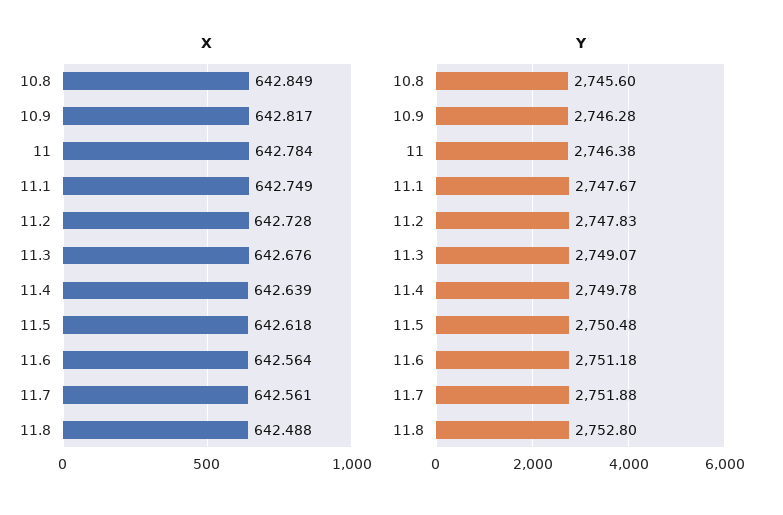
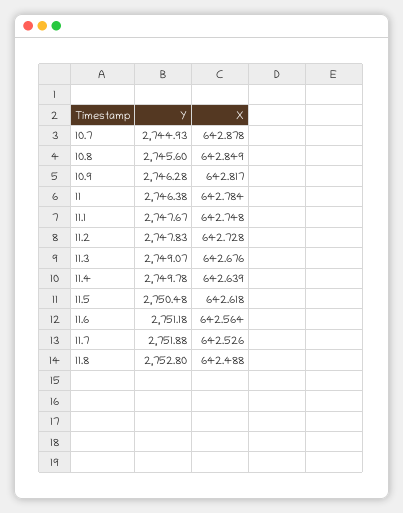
  {
    "X": {
      "10.8": 642.849,
      "10.9": 642.817,
      "11": 642.784,
-     "11.1": 642.749,
+     "11.1": 642.748,
      "11.2": 642.728,
      "11.3": 642.676,
      "11.4": 642.639,
      "11.5": 642.618,
      "11.6": 642.564,
-     "11.7": 642.561,
+     "11.7": 642.526,
-     "11.8": 642.488
+     "11.8": 642.488,
+     "10.7": 642.878
    },
    "Y": {
      "10.8": 2745.6,
      "10.9": 2746.28,
      "11": 2746.38,
      "11.1": 2747.67,
      "11.2": 2747.83,
      "11.3": 2749.07,
      "11.4": 2749.78,
      "11.5": 2750.48,
      "11.6": 2751.18,
      "11.7": 2751.88,
-     "11.8": 2752.8
+     "11.8": 2752.8,
+     "10.7": 2744.93
    }
  }

